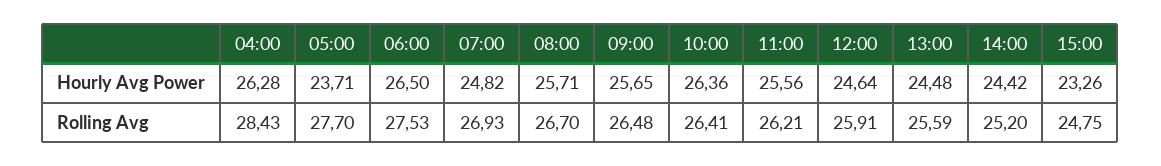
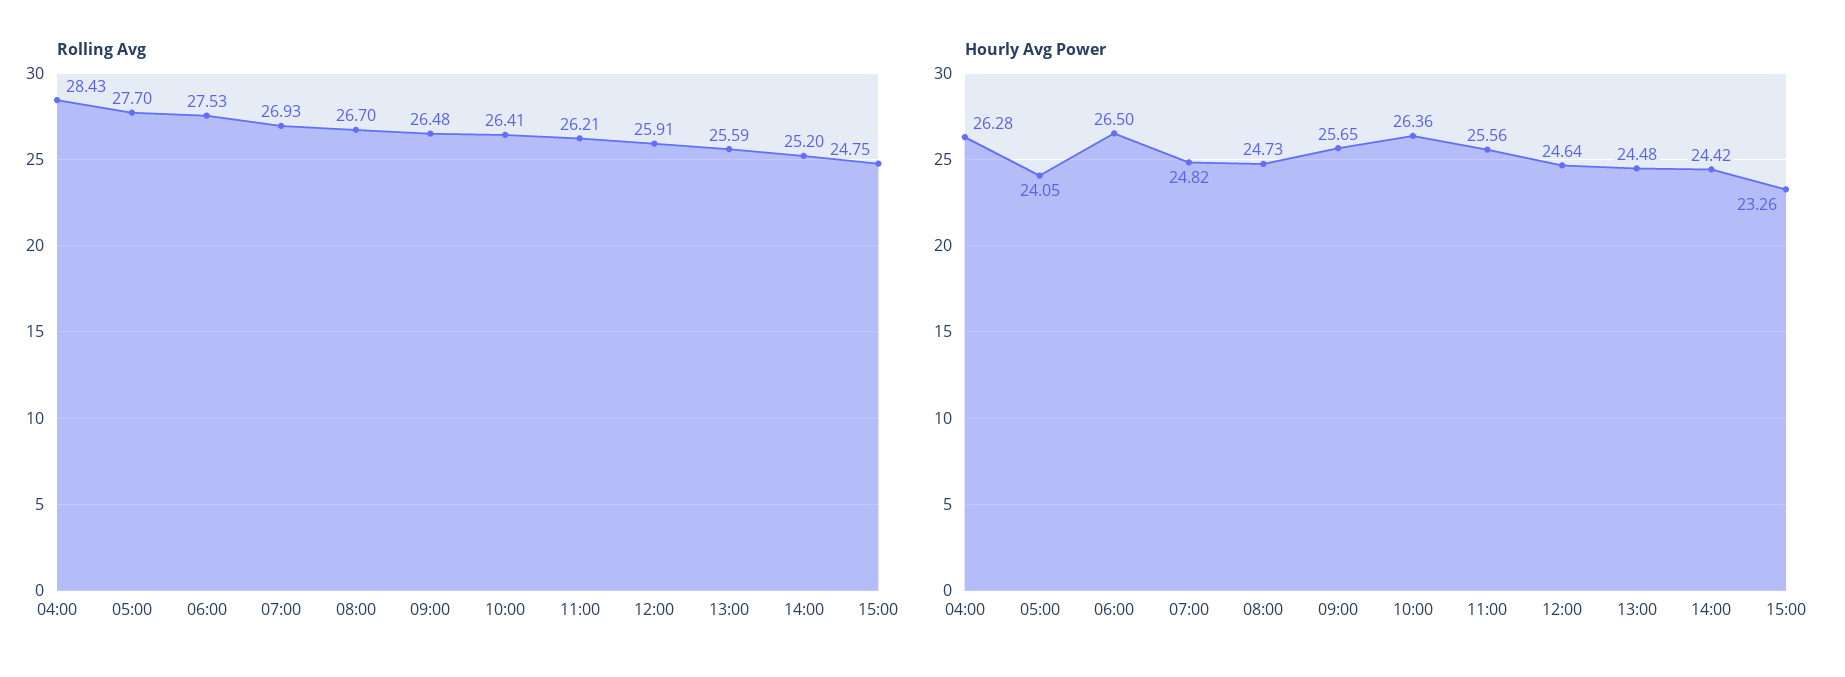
  {
    "Hourly Avg Power": {
      "04:00": 26.28,
-     "05:00": 23.71,
+     "05:00": 24.05,
      "06:00": 26.5,
      "07:00": 24.82,
-     "08:00": 25.71,
+     "08:00": 24.73,
      "09:00": 25.65,
      "10:00": 26.36,
      "11:00": 25.56,
      "12:00": 24.64,
      "13:00": 24.48,
      "14:00": 24.42,
      "15:00": 23.26
    },
    "Rolling Avg": {
      "04:00": 28.43,
      "05:00": 27.7,
      "06:00": 27.53,
      "07:00": 26.93,
      "08:00": 26.7,
      "09:00": 26.48,
      "10:00": 26.41,
      "11:00": 26.21,
      "12:00": 25.91,
      "13:00": 25.59,
      "14:00": 25.2,
      "15:00": 24.75
    }
  }

